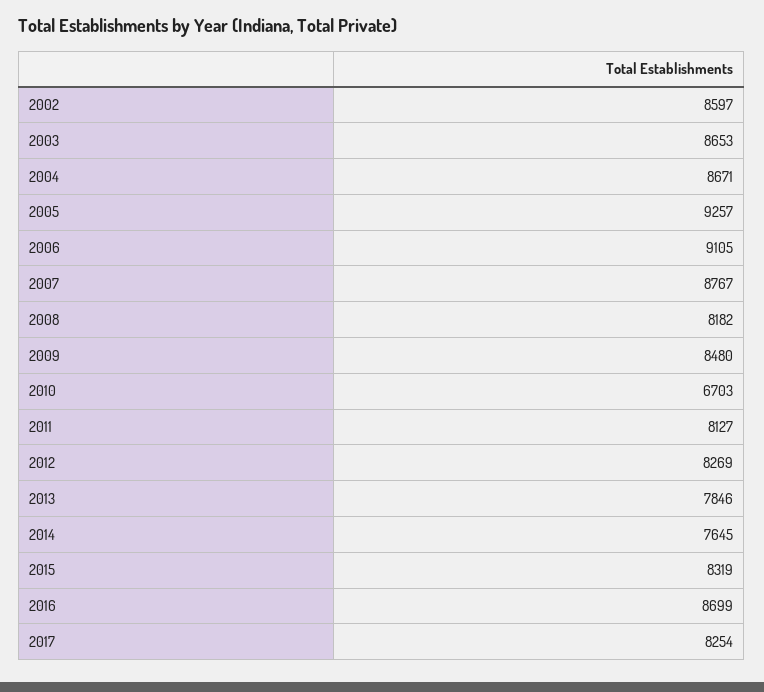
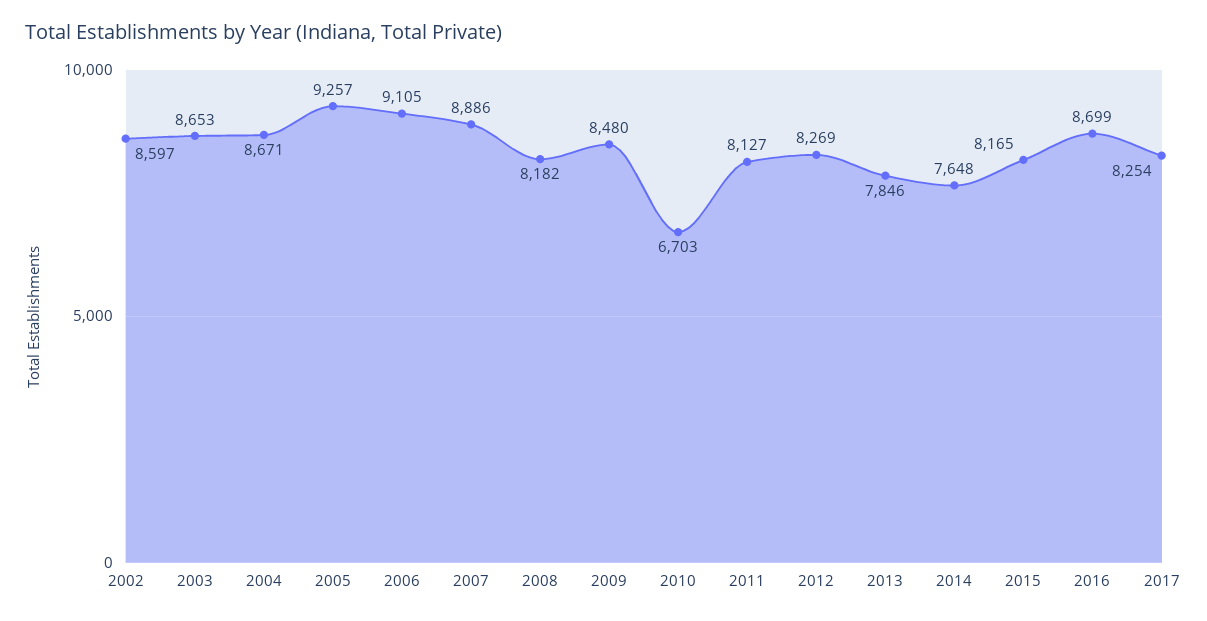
  {
    "2002": 8597,
    "2003": 8653,
    "2004": 8671,
    "2005": 9257,
    "2006": 9105,
-   "2007": 8767,
+   "2007": 8886,
    "2008": 8182,
    "2009": 8480,
    "2010": 6703,
    "2011": 8127,
    "2012": 8269,
    "2013": 7846,
-   "2014": 7645,
+   "2014": 7648,
-   "2015": 8319,
+   "2015": 8165,
    "2016": 8699,
    "2017": 8254
  }

